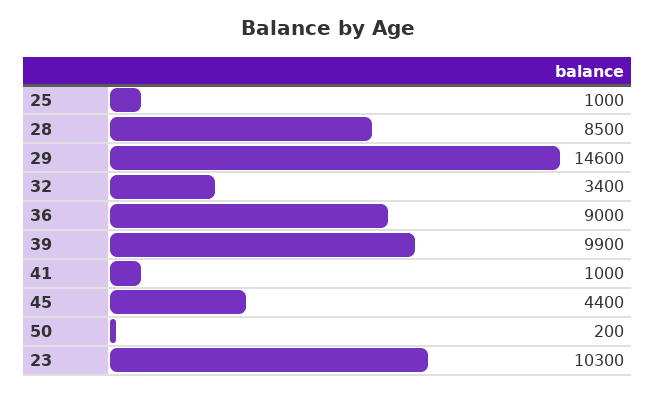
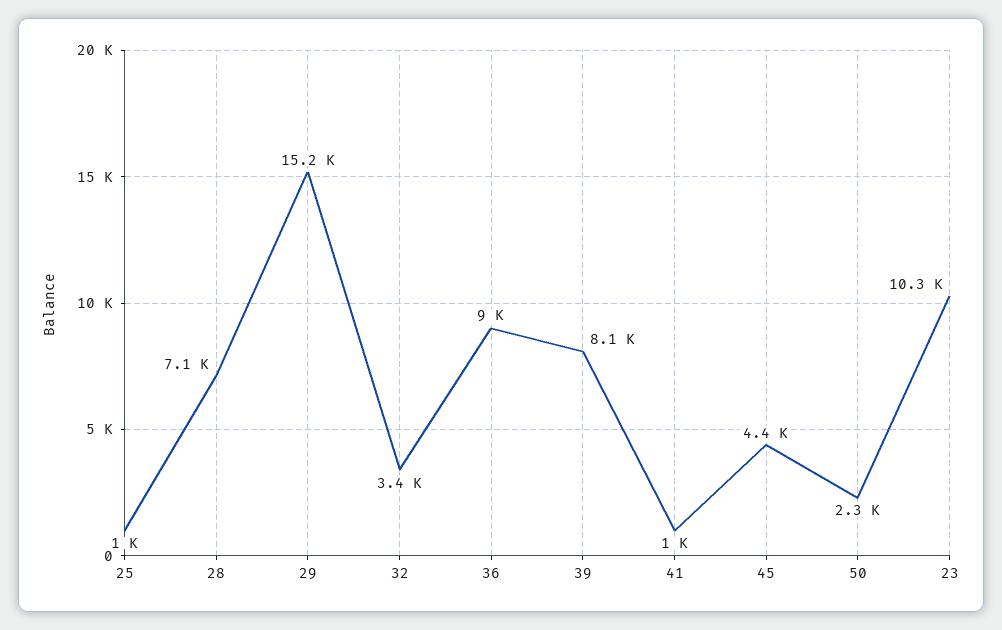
  {
    "25": 1000,
-   "28": 8500,
+   "28": 7100,
-   "29": 14600,
+   "29": 15200,
    "32": 3400,
    "36": 9000,
-   "39": 9900,
+   "39": 8100,
    "41": 1000,
    "45": 4400,
-   "50": 200,
+   "50": 2300,
    "23": 10300
  }

